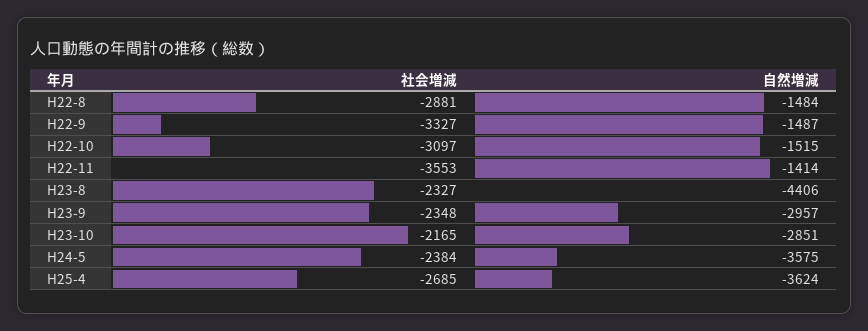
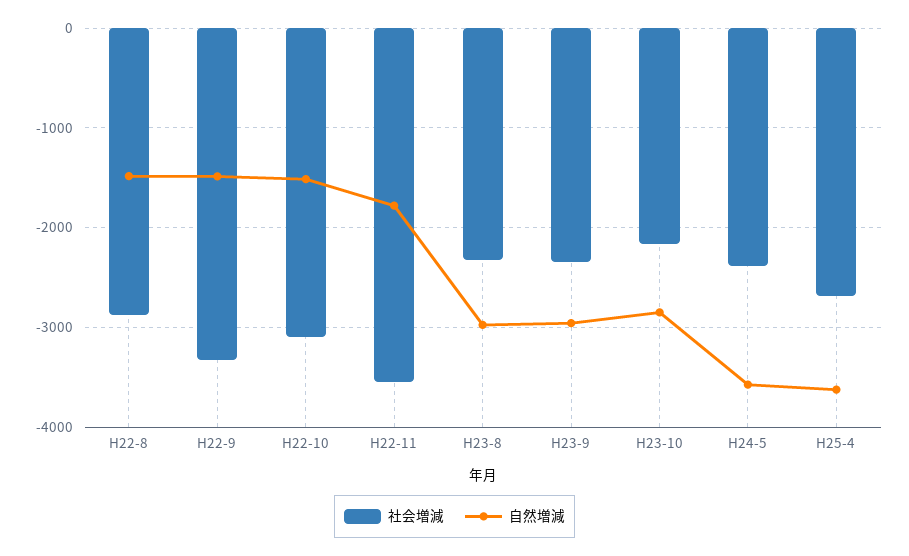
  {
    "社会増減": {
      "H22-8": -2881,
      "H22-9": -3327,
      "H22-10": -3097,
      "H22-11": -3553,
      "H23-8": -2327,
      "H23-9": -2348,
      "H23-10": -2165,
      "H24-5": -2384,
      "H25-4": -2685
    },
    "自然増減": {
      "H22-8": -1484,
      "H22-9": -1487,
      "H22-10": -1515,
-     "H22-11": -1414,
+     "H22-11": -1800,
-     "H23-8": -4406,
+     "H23-8": -3000,
      "H23-9": -2957,
      "H23-10": -2851,
      "H24-5": -3575,
      "H25-4": -3624
    }
  }

